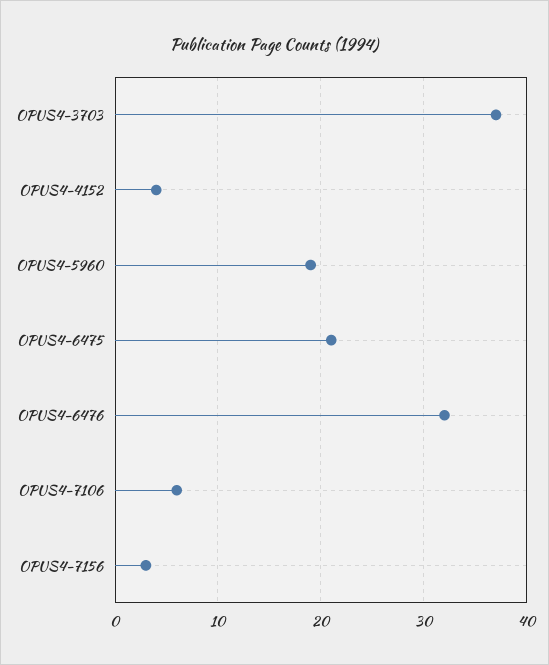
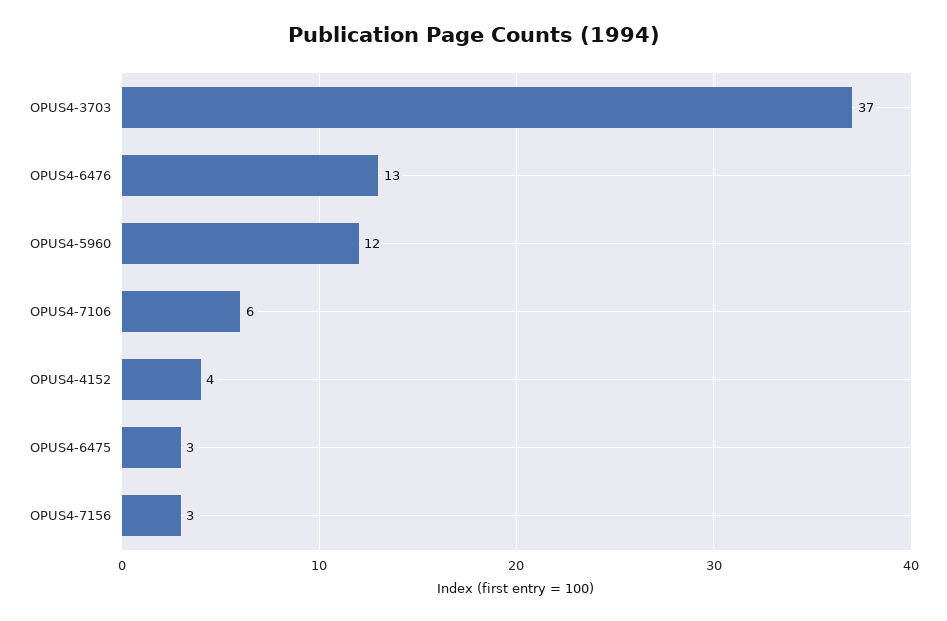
  {
    "OPUS4-3703": 37,
    "OPUS4-4152": 4,
-   "OPUS4-5960": 19,
+   "OPUS4-5960": 12,
-   "OPUS4-6475": 21,
+   "OPUS4-6475": 3,
-   "OPUS4-6476": 32,
+   "OPUS4-6476": 13,
    "OPUS4-7106": 6,
    "OPUS4-7156": 3
  }

